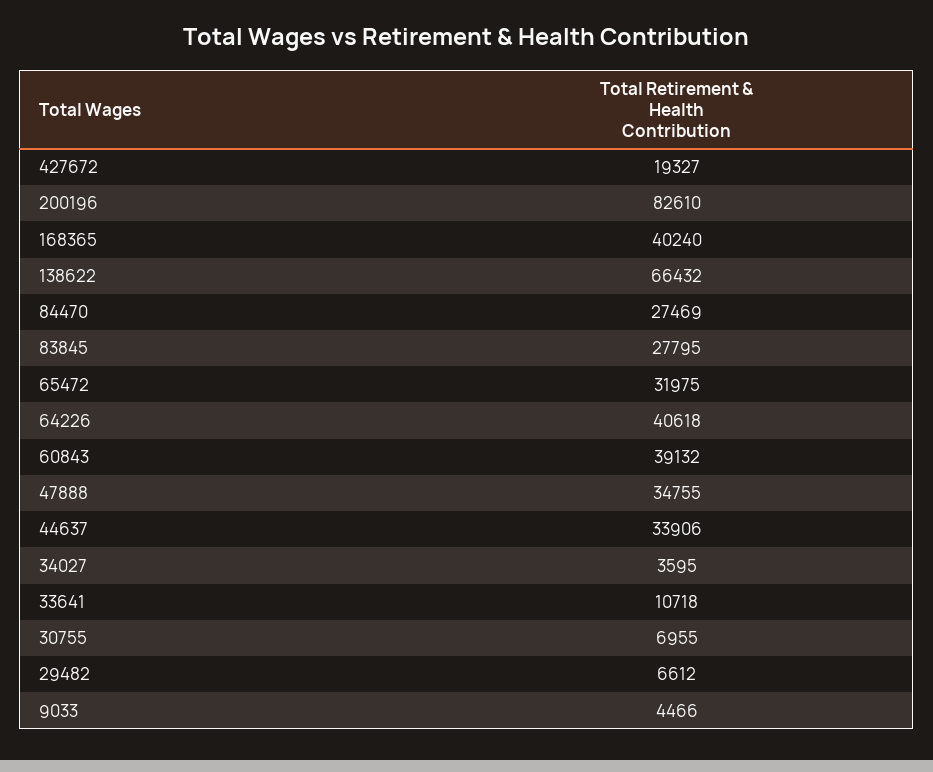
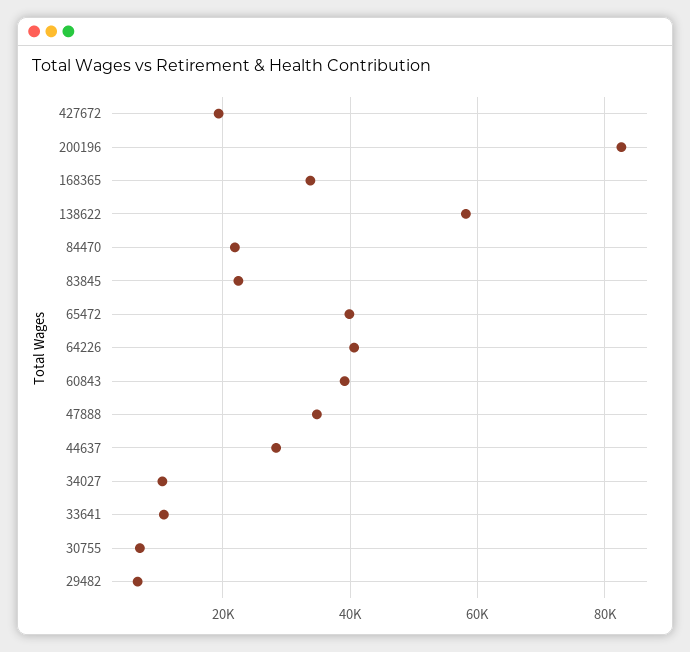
  {
    "427672": 19327,
    "200196": 82610,
-   "168365": 40240,
+   "168365": 34000,
-   "138622": 66432,
+   "138622": 58000,
-   "84470": 27469,
+   "84470": 22000,
-   "83845": 27795,
+   "83845": 22000,
-   "65472": 31975,
+   "65472": 40000,
    "64226": 40618,
    "60843": 39132,
    "47888": 34755,
-   "44637": 33906,
+   "44637": 28000,
-   "34027": 3595,
+   "34027": 10000,
    "33641": 10718,
    "30755": 6955,
-   "29482": 6612,
+   "29482": 6612
-   "9033": 4466
  }

